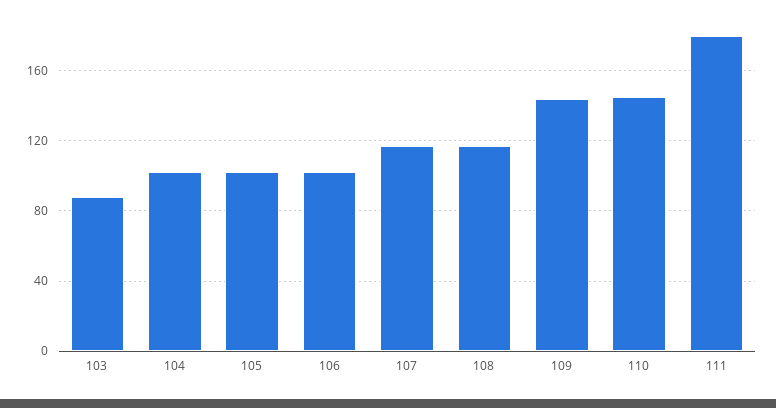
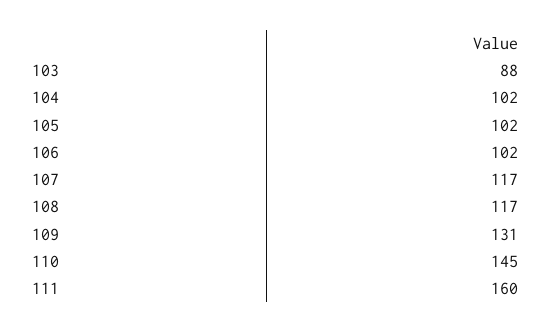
  {
    "103": 88,
    "104": 102,
    "105": 102,
    "106": 102,
    "107": 117,
    "108": 117,
-   "109": 145,
+   "109": 131,
    "110": 145,
-   "111": 180
+   "111": 160
  }

